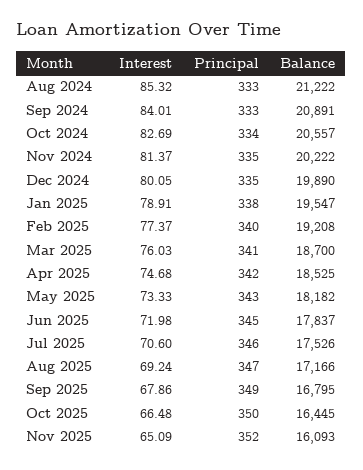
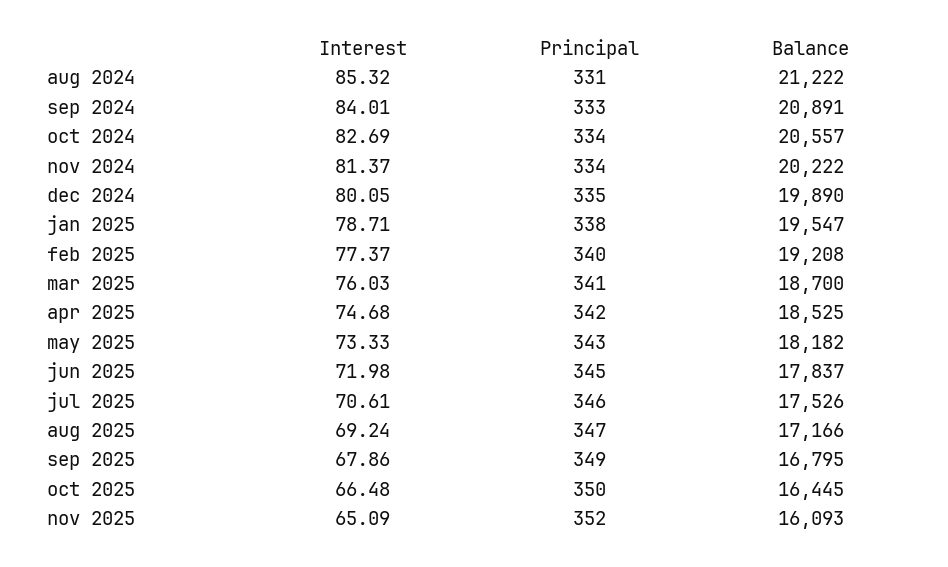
  {
    "Interest": {
      "Aug 2024": 85.32,
      "Sep 2024": 84.01,
      "Oct 2024": 82.69,
      "Nov 2024": 81.37,
      "Dec 2024": 80.05,
-     "Jan 2025": 78.91,
+     "Jan 2025": 78.71,
      "Feb 2025": 77.37,
      "Mar 2025": 76.03,
      "Apr 2025": 74.68,
      "May 2025": 73.33,
      "Jun 2025": 71.98,
-     "Jul 2025": 70.6,
+     "Jul 2025": 70.61,
      "Aug 2025": 69.24,
      "Sep 2025": 67.86,
      "Oct 2025": 66.48,
      "Nov 2025": 65.09
    },
    "Principal": {
-     "Aug 2024": 333,
+     "Aug 2024": 331,
      "Sep 2024": 333,
      "Oct 2024": 334,
-     "Nov 2024": 335,
+     "Nov 2024": 334,
      "Dec 2024": 335,
      "Jan 2025": 338,
      "Feb 2025": 340,
      "Mar 2025": 341,
      "Apr 2025": 342,
      "May 2025": 343,
      "Jun 2025": 345,
      "Jul 2025": 346,
      "Aug 2025": 347,
      "Sep 2025": 349,
      "Oct 2025": 350,
      "Nov 2025": 352
    },
    "Balance": {
      "Aug 2024": 21222,
      "Sep 2024": 20891,
      "Oct 2024": 20557,
      "Nov 2024": 20222,
      "Dec 2024": 19890,
      "Jan 2025": 19547,
      "Feb 2025": 19208,
      "Mar 2025": 18700,
      "Apr 2025": 18525,
      "May 2025": 18182,
      "Jun 2025": 17837,
      "Jul 2025": 17526,
      "Aug 2025": 17166,
      "Sep 2025": 16795,
      "Oct 2025": 16445,
      "Nov 2025": 16093
    }
  }

